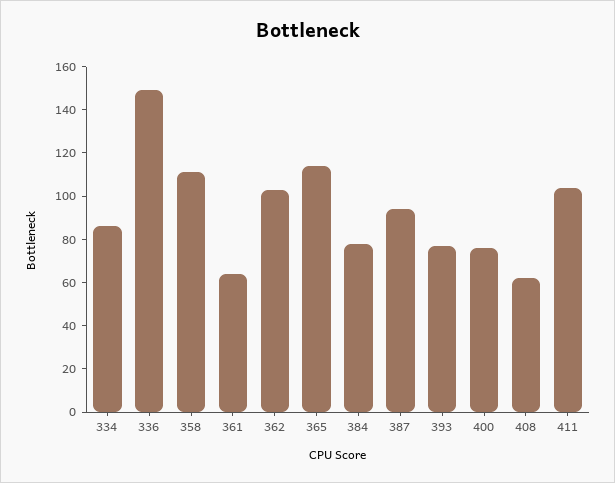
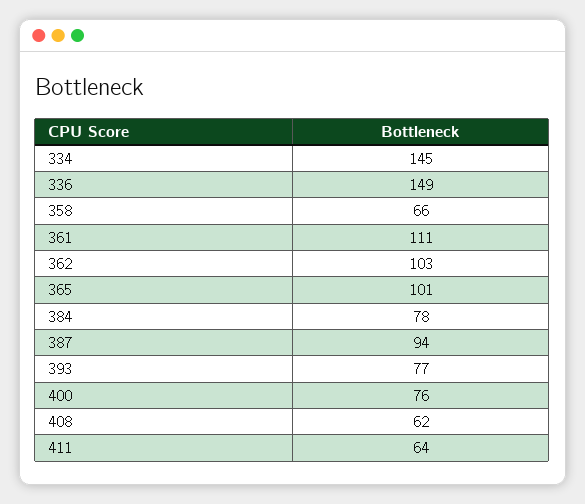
  {
-   "334": 85,
+   "334": 145,
    "336": 149,
-   "358": 110,
+   "358": 66,
-   "361": 65,
+   "361": 111,
    "362": 103,
-   "365": 115,
+   "365": 101,
    "384": 78,
    "387": 94,
    "393": 77,
    "400": 76,
    "408": 62,
-   "411": 105
+   "411": 64
  }

